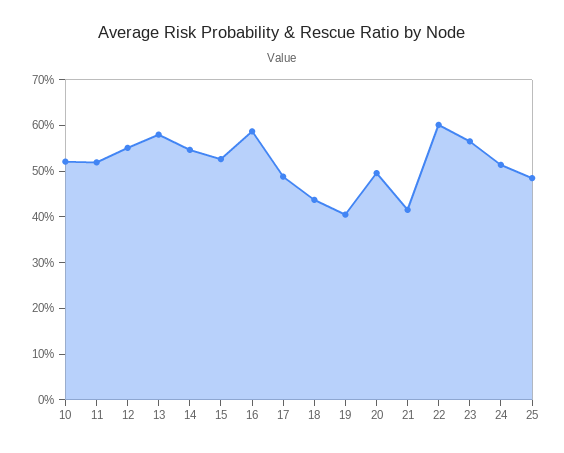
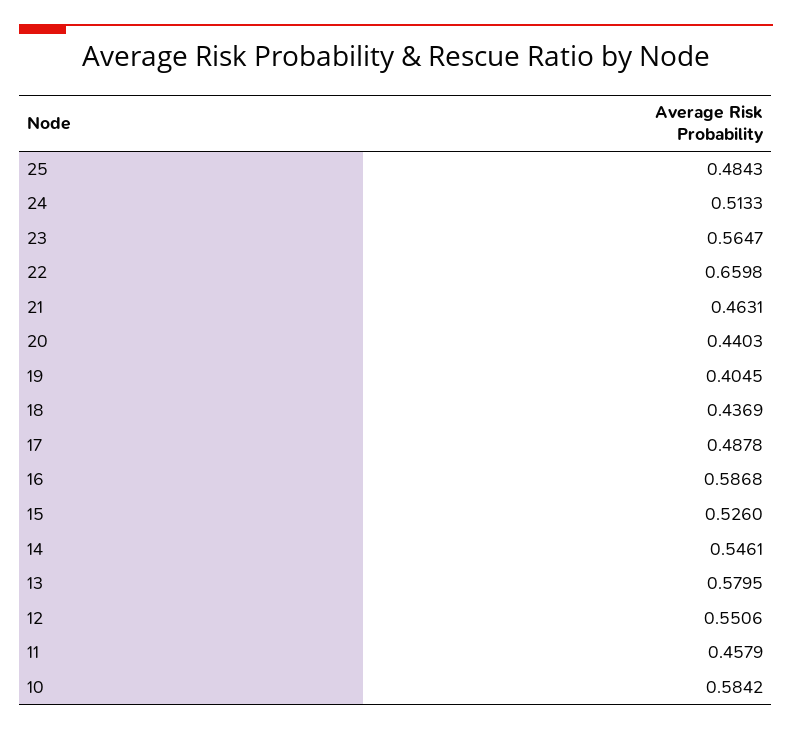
  {
-   "10": 0.52,
+   "10": 0.5842,
-   "11": 0.52,
+   "11": 0.4579,
    "12": 0.5506,
    "13": 0.5795,
    "14": 0.5461,
    "15": 0.526,
    "16": 0.5868,
    "17": 0.4878,
    "18": 0.4369,
    "19": 0.4045,
-   "20": 0.5,
+   "20": 0.4403,
-   "21": 0.42,
+   "21": 0.4631,
-   "22": 0.6,
+   "22": 0.6598,
    "23": 0.5647,
    "24": 0.5133,
    "25": 0.4843
  }

